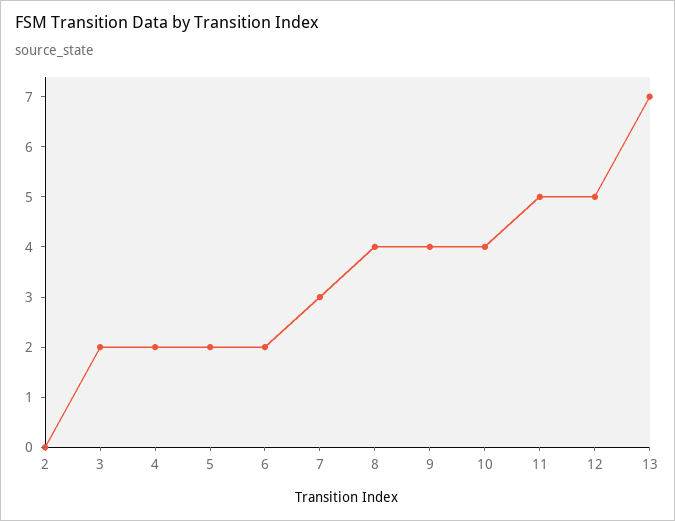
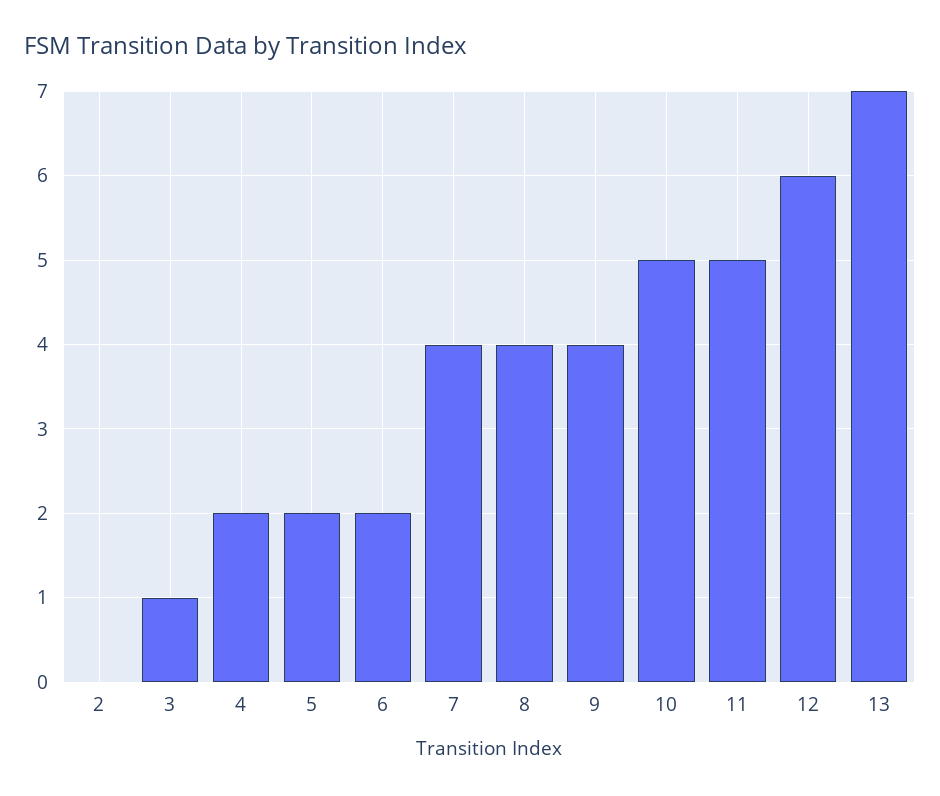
  {
    "2": 0,
-   "3": 2,
+   "3": 1,
    "4": 2,
    "5": 2,
    "6": 2,
-   "7": 3,
+   "7": 4,
    "8": 4,
    "9": 4,
-   "10": 4,
+   "10": 5,
    "11": 5,
-   "12": 5,
+   "12": 6,
    "13": 7
  }

